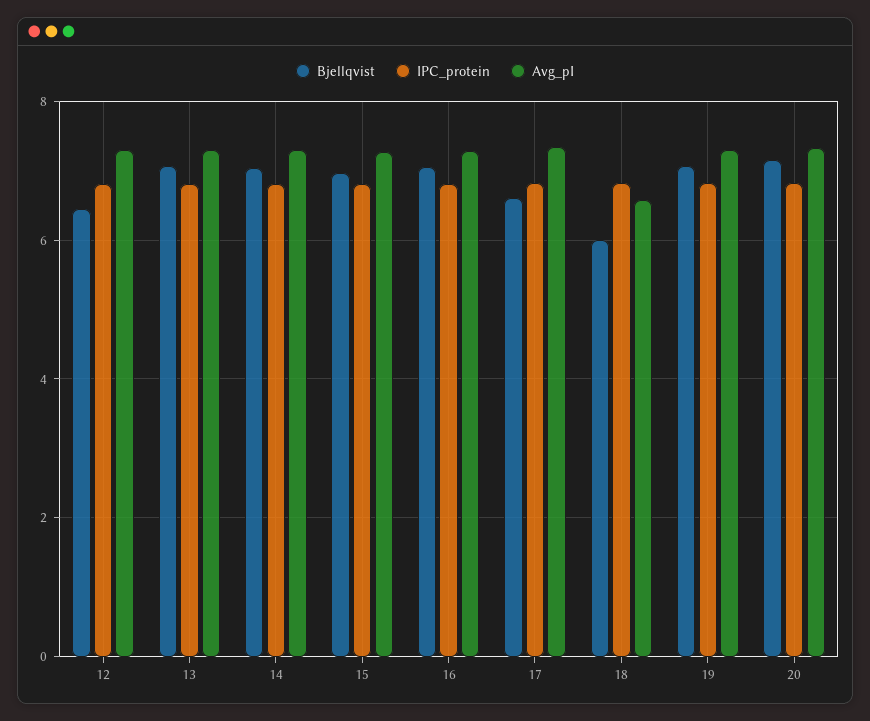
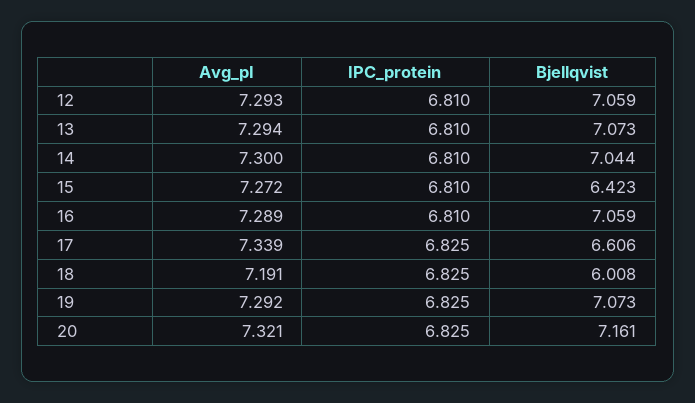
  {
    "Bjellqvist": {
-     "12": 6.4,
+     "12": 7.059,
      "13": 7.073,
      "14": 7.044,
-     "15": 7,
+     "15": 6.423,
      "16": 7.059,
      "17": 6.606,
      "18": 6.008,
      "19": 7.073,
      "20": 7.161
    },
    "IPC_protein": {
      "12": 6.81,
      "13": 6.81,
      "14": 6.81,
      "15": 6.81,
      "16": 6.81,
      "17": 6.825,
      "18": 6.825,
      "19": 6.825,
      "20": 6.825
    },
    "Avg_pI": {
      "12": 7.293,
      "13": 7.294,
      "14": 7.3,
      "15": 7.272,
      "16": 7.289,
      "17": 7.339,
-     "18": 6.6,
+     "18": 7.191,
      "19": 7.292,
      "20": 7.321
    }
  }

